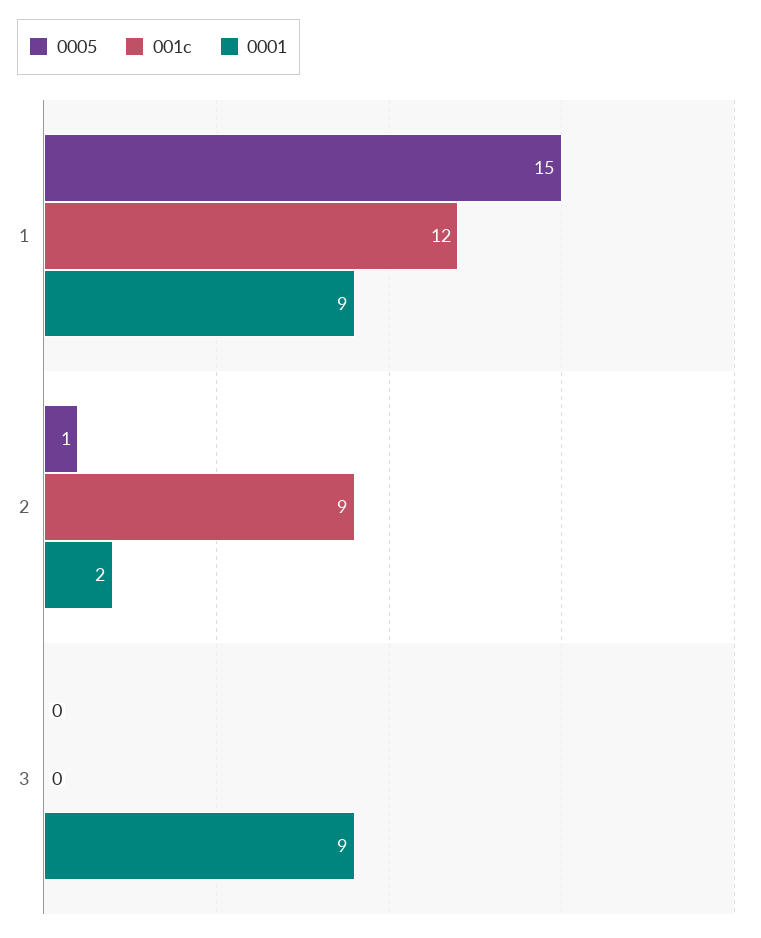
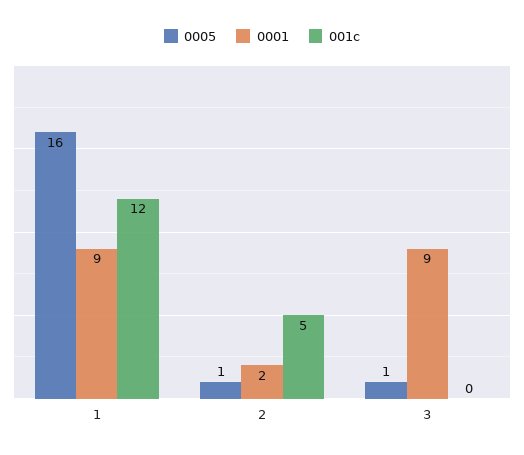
  {
    "0005": {
-     "1": 15,
+     "1": 16,
      "2": 1,
-     "3": 0
+     "3": 1
    },
    "001c": {
      "1": 12,
-     "2": 9,
+     "2": 5,
      "3": 0
    },
    "0001": {
      "1": 9,
      "2": 2,
      "3": 9
    }
  }

